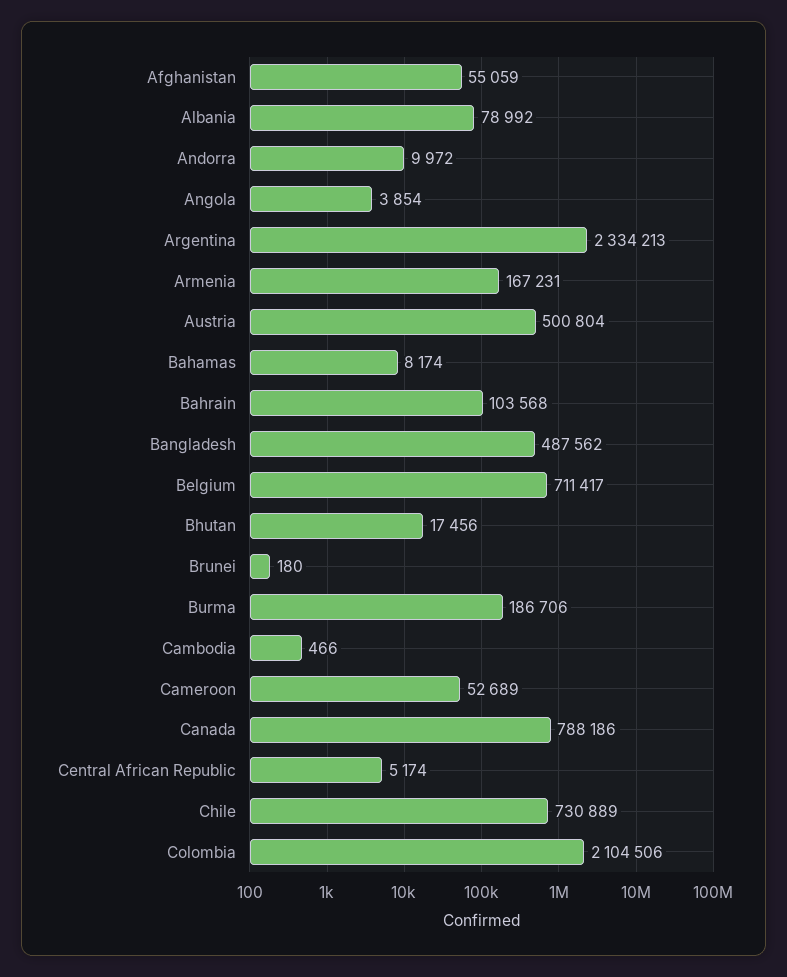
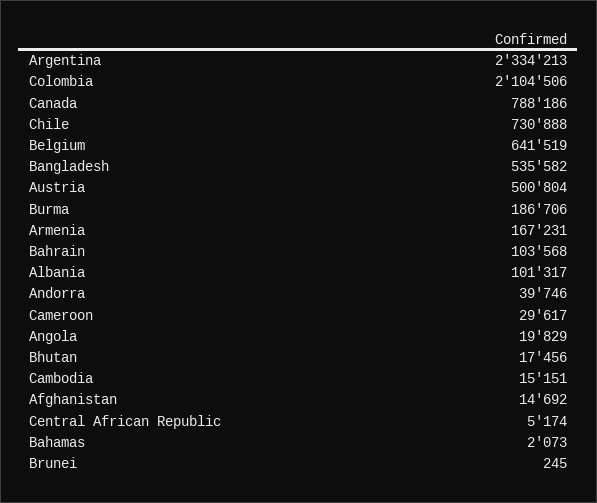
  {
-   "Afghanistan": 55059,
+   "Afghanistan": 14692,
-   "Albania": 78992,
+   "Albania": 101317,
-   "Andorra": 9972,
+   "Andorra": 39746,
-   "Angola": 3854,
+   "Angola": 19829,
    "Argentina": 2334213,
    "Armenia": 167231,
    "Austria": 500804,
-   "Bahamas": 8174,
+   "Bahamas": 2073,
    "Bahrain": 103568,
-   "Bangladesh": 487562,
+   "Bangladesh": 535582,
-   "Belgium": 711417,
+   "Belgium": 641519,
    "Bhutan": 17456,
-   "Brunei": 180,
+   "Brunei": 245,
    "Burma": 186706,
-   "Cambodia": 466,
+   "Cambodia": 15151,
-   "Cameroon": 52689,
+   "Cameroon": 29617,
    "Canada": 788186,
    "Central African Republic": 5174,
-   "Chile": 730889,
+   "Chile": 730888,
    "Colombia": 2104506
  }

